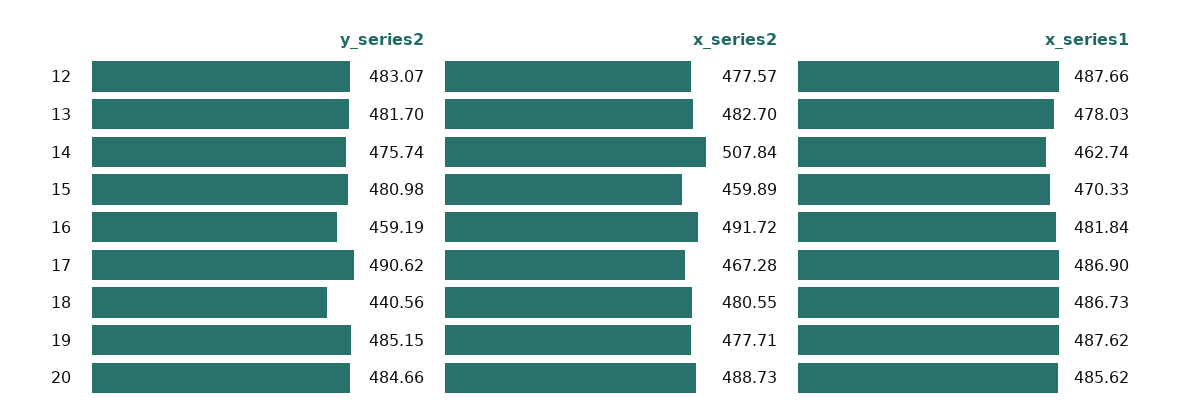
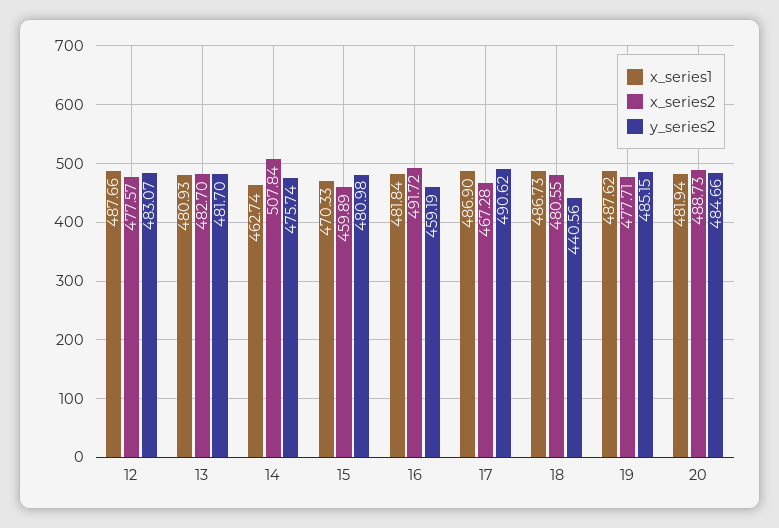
  {
    "y_series2": {
      "12": 483.07,
      "13": 481.7,
      "14": 475.74,
      "15": 480.98,
      "16": 459.19,
      "17": 490.62,
      "18": 440.56,
      "19": 485.15,
      "20": 484.66
    },
    "x_series2": {
      "12": 477.57,
      "13": 482.7,
      "14": 507.84,
      "15": 459.89,
      "16": 491.72,
      "17": 467.28,
      "18": 480.55,
      "19": 477.71,
      "20": 488.73
    },
    "x_series1": {
      "12": 487.66,
-     "13": 478.03,
+     "13": 480.93,
      "14": 462.74,
      "15": 470.33,
      "16": 481.84,
      "17": 486.9,
      "18": 486.73,
      "19": 487.62,
-     "20": 485.62
+     "20": 481.94
    }
  }

